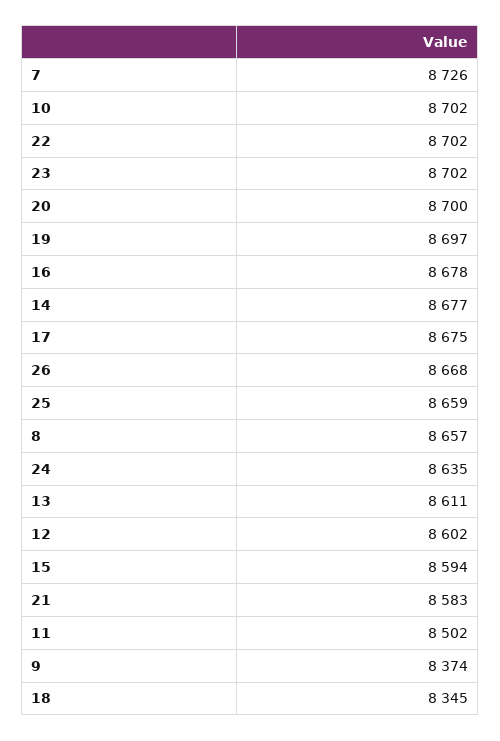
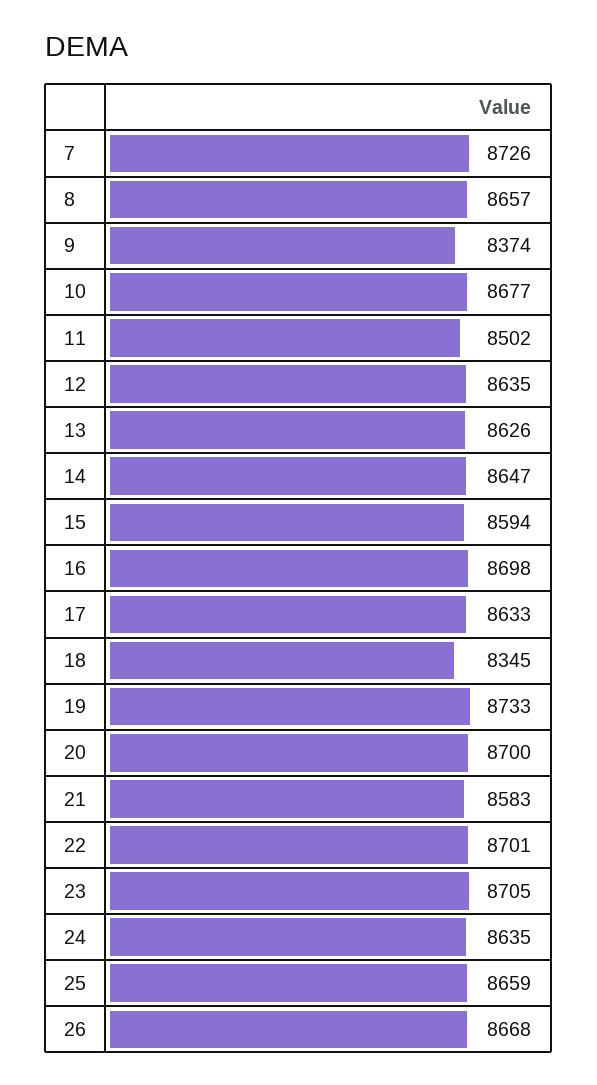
  {
    "7": 8726,
-   "10": 8702,
+   "10": 8677,
-   "22": 8702,
+   "22": 8701,
-   "23": 8702,
+   "23": 8705,
    "20": 8700,
-   "19": 8697,
+   "19": 8733,
-   "16": 8678,
+   "16": 8698,
-   "14": 8677,
+   "14": 8647,
-   "17": 8675,
+   "17": 8633,
    "26": 8668,
    "25": 8659,
    "8": 8657,
    "24": 8635,
-   "13": 8611,
+   "13": 8626,
-   "12": 8602,
+   "12": 8635,
    "15": 8594,
    "21": 8583,
    "11": 8502,
    "9": 8374,
    "18": 8345
  }

